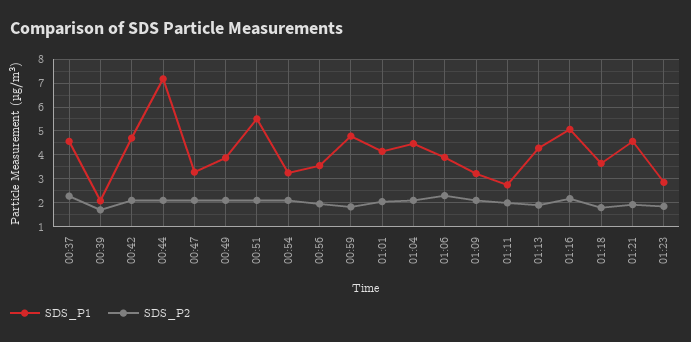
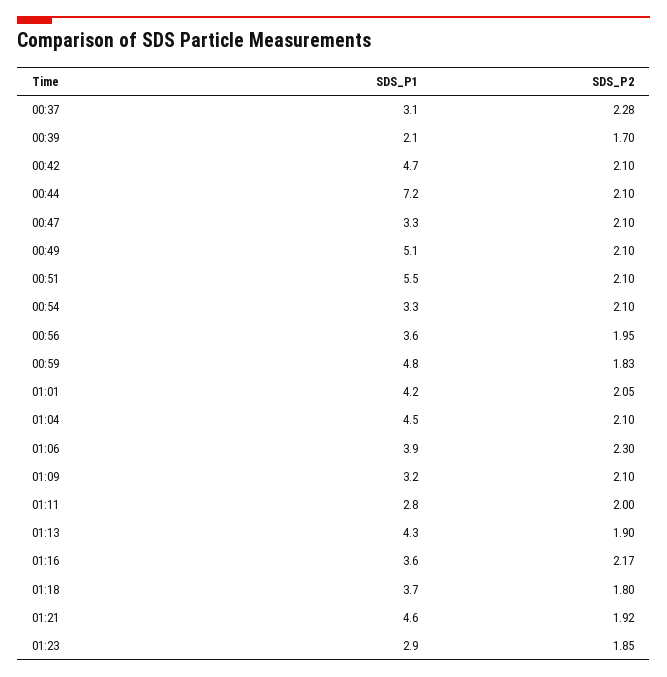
  {
    "SDS_P1": {
-     "00:37": 4.5,
+     "00:37": 3.1,
      "00:39": 2.1,
      "00:42": 4.7,
      "00:44": 7.2,
      "00:47": 3.3,
-     "00:49": 4,
+     "00:49": 5.1,
      "00:51": 5.5,
      "00:54": 3.3,
      "00:56": 3.6,
      "00:59": 4.8,
      "01:01": 4.2,
      "01:04": 4.5,
      "01:06": 3.9,
      "01:09": 3.2,
      "01:11": 2.8,
      "01:13": 4.3,
-     "01:16": 5,
+     "01:16": 3.6,
      "01:18": 3.7,
      "01:21": 4.6,
      "01:23": 2.9
    },
    "SDS_P2": {
      "00:37": 2.28,
      "00:39": 1.7,
      "00:42": 2.1,
      "00:44": 2.1,
      "00:47": 2.1,
      "00:49": 2.1,
      "00:51": 2.1,
      "00:54": 2.1,
      "00:56": 1.95,
      "00:59": 1.83,
      "01:01": 2.05,
      "01:04": 2.1,
      "01:06": 2.3,
      "01:09": 2.1,
      "01:11": 2,
      "01:13": 1.9,
      "01:16": 2.17,
      "01:18": 1.8,
      "01:21": 1.92,
      "01:23": 1.85
    }
  }

